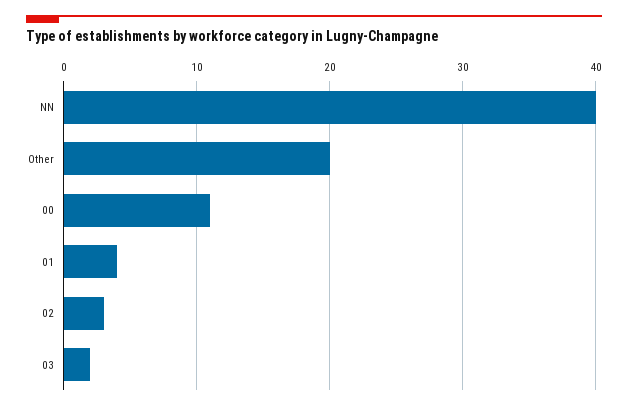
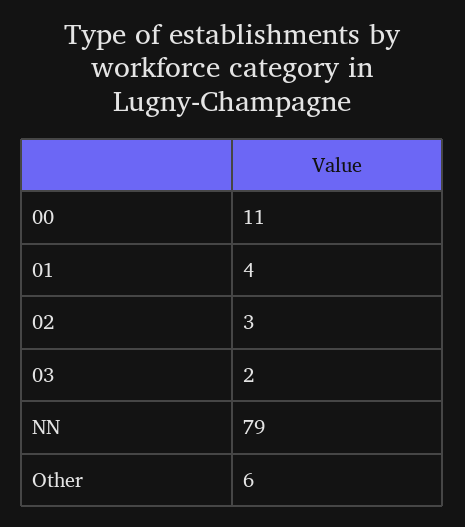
  {
-   "NN": 40,
+   "NN": 79,
-   "Other": 20,
+   "Other": 6,
    "00": 11,
    "01": 4,
    "02": 3,
    "03": 2
  }

